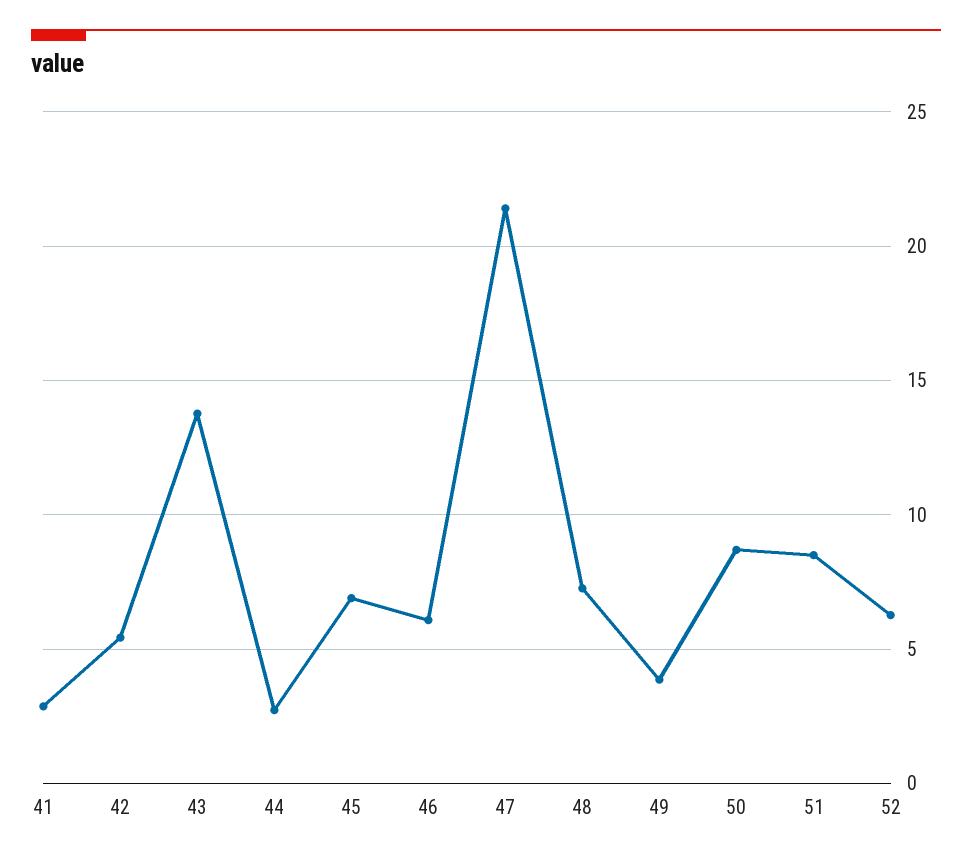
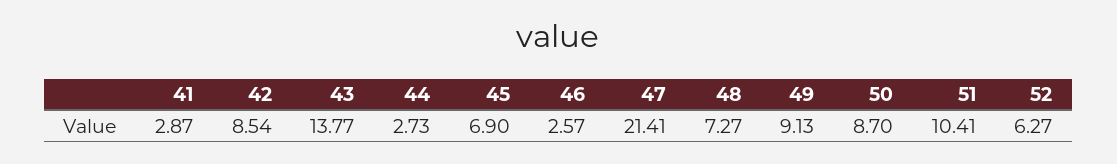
  {
    "41": 2.87,
-   "42": 5.5,
+   "42": 8.54,
    "43": 13.77,
    "44": 2.73,
    "45": 6.9,
-   "46": 6,
+   "46": 2.57,
    "47": 21.41,
    "48": 7.27,
-   "49": 4,
+   "49": 9.13,
    "50": 8.7,
-   "51": 8.5,
+   "51": 10.41,
    "52": 6.27
  }

